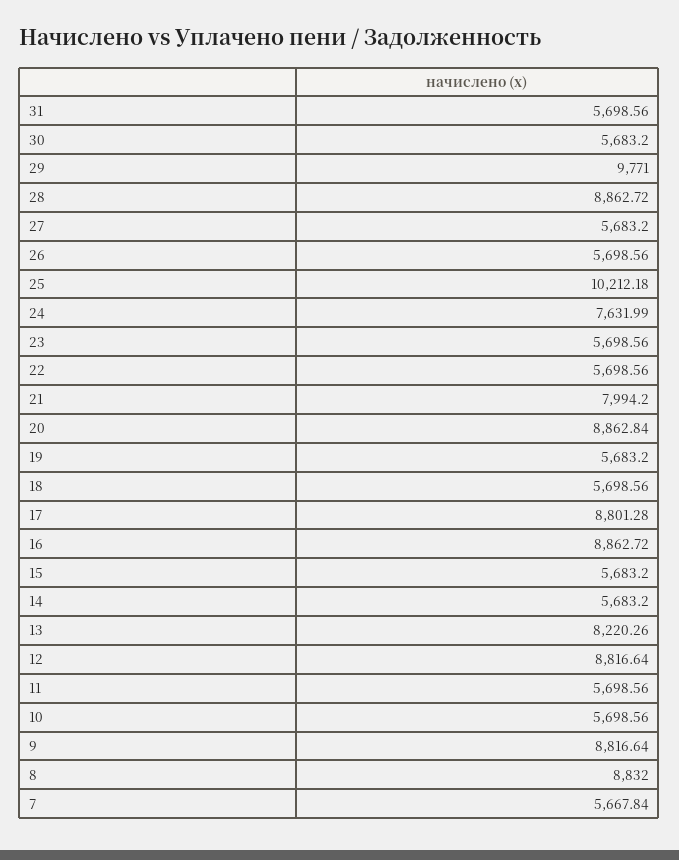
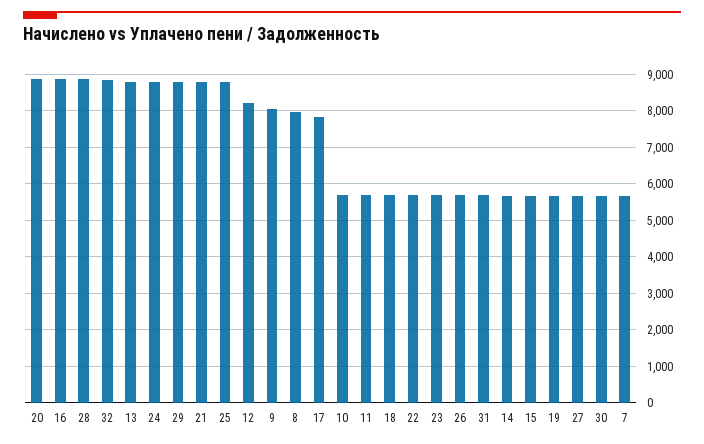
  {
    "31": 5698.56,
    "30": 5683.2,
-   "29": 9771,
+   "29": 8800,
    "28": 8862.72,
    "27": 5683.2,
    "26": 5698.56,
-   "25": 10212.18,
+   "25": 8800,
-   "24": 7631.99,
+   "24": 8800,
    "23": 5698.56,
    "22": 5698.56,
-   "21": 7994.2,
+   "21": 8800,
    "20": 8862.84,
    "19": 5683.2,
    "18": 5698.56,
-   "17": 8801.28,
+   "17": 7800,
    "16": 8862.72,
    "15": 5683.2,
    "14": 5683.2,
-   "13": 8220.26,
+   "13": 8800,
-   "12": 8816.64,
+   "12": 8200,
    "11": 5698.56,
    "10": 5698.56,
-   "9": 8816.64,
+   "9": 8000,
-   "8": 8832,
+   "8": 8000,
-   "7": 5667.84
+   "7": 5667.84,
+   "32": 8800
  }

